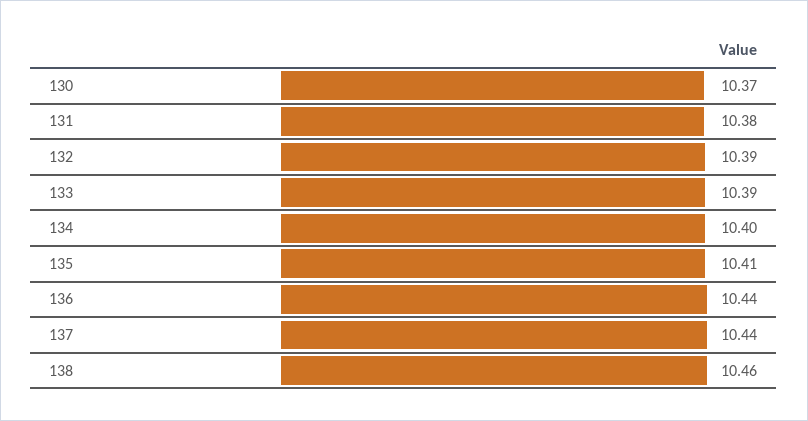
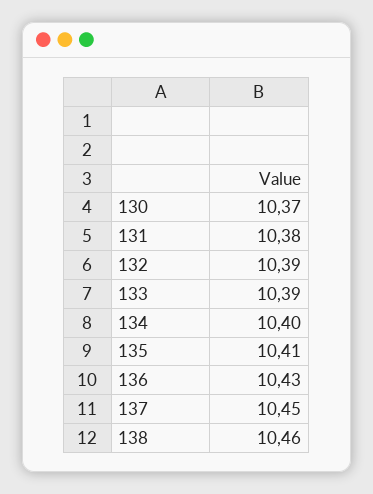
  {
    "130": 10.37,
    "131": 10.38,
    "132": 10.39,
    "133": 10.39,
    "134": 10.4,
    "135": 10.41,
-   "136": 10.44,
+   "136": 10.43,
-   "137": 10.44,
+   "137": 10.45,
    "138": 10.46
  }

